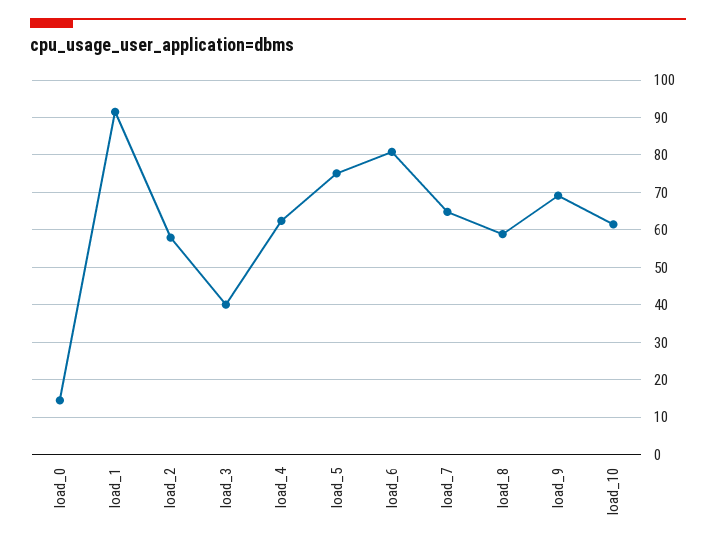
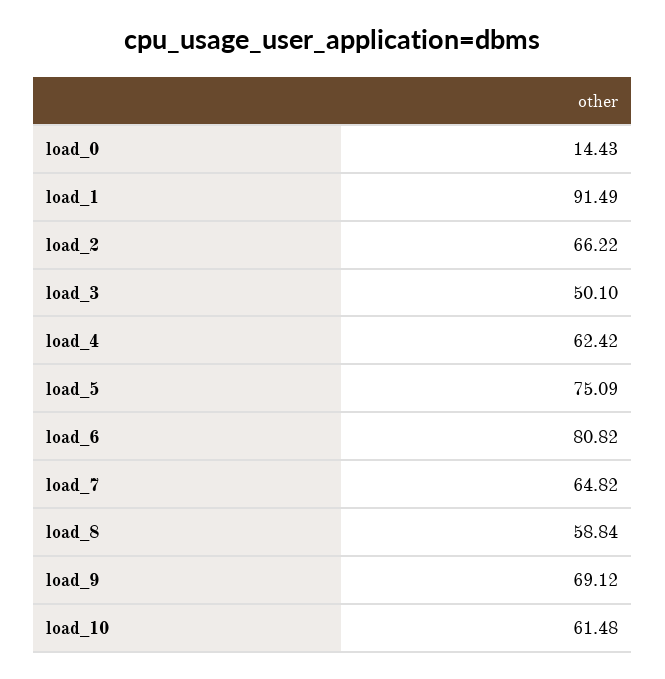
  {
    "load_0": 14.43,
    "load_1": 91.49,
-   "load_2": 58,
+   "load_2": 66.22,
-   "load_3": 40,
+   "load_3": 50.1,
    "load_4": 62.42,
    "load_5": 75.09,
    "load_6": 80.82,
    "load_7": 64.82,
    "load_8": 58.84,
    "load_9": 69.12,
    "load_10": 61.48
  }

